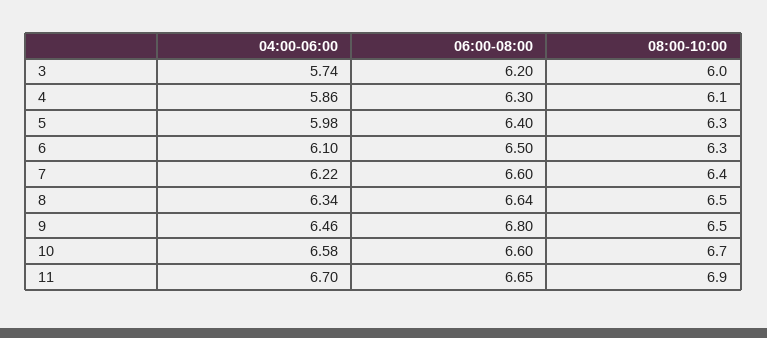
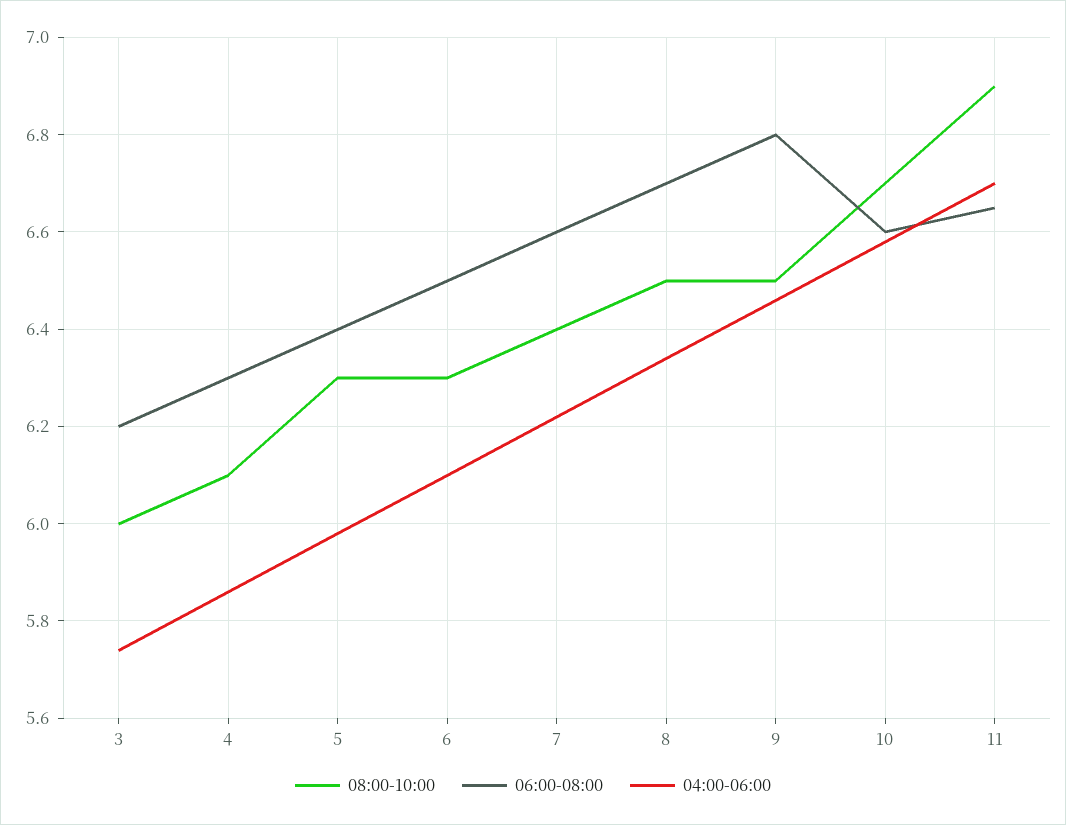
  {
    "04:00-06:00": {
      "3": 5.74,
      "4": 5.86,
      "5": 5.98,
      "6": 6.1,
      "7": 6.22,
      "8": 6.34,
      "9": 6.46,
      "10": 6.58,
      "11": 6.7
    },
    "06:00-08:00": {
      "3": 6.2,
      "4": 6.3,
      "5": 6.4,
      "6": 6.5,
      "7": 6.6,
-     "8": 6.64,
+     "8": 6.7,
      "9": 6.8,
      "10": 6.6,
      "11": 6.65
    },
    "08:00-10:00": {
      "3": 6,
      "4": 6.1,
      "5": 6.3,
      "6": 6.3,
      "7": 6.4,
      "8": 6.5,
      "9": 6.5,
      "10": 6.7,
      "11": 6.9
    }
  }

